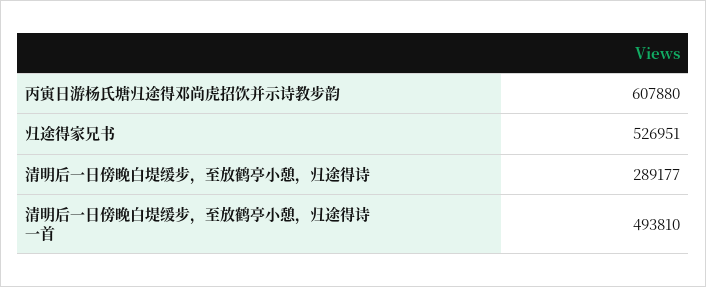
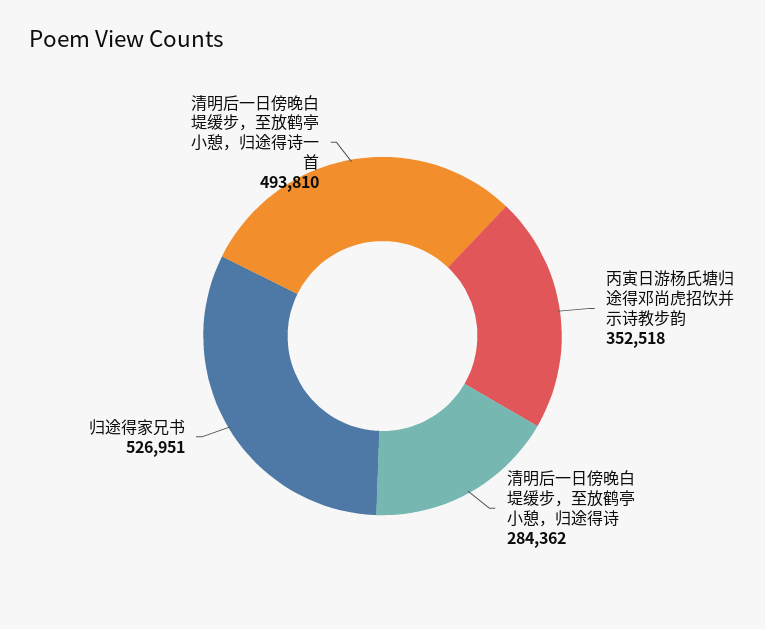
  {
-   "丙寅日游杨氏塘归途得邓尚虎招饮并示诗教步韵": 607880,
+   "丙寅日游杨氏塘归途得邓尚虎招饮并示诗教步韵": 352518,
    "归途得家兄书": 526951,
-   "清明后一日傍晚白堤缓步，至放鹤亭小憩，归途得诗": 289177,
+   "清明后一日傍晚白堤缓步，至放鹤亭小憩，归途得诗": 284362,
    "清明后一日傍晚白堤缓步，至放鹤亭小憩，归途得诗一首": 493810
  }

